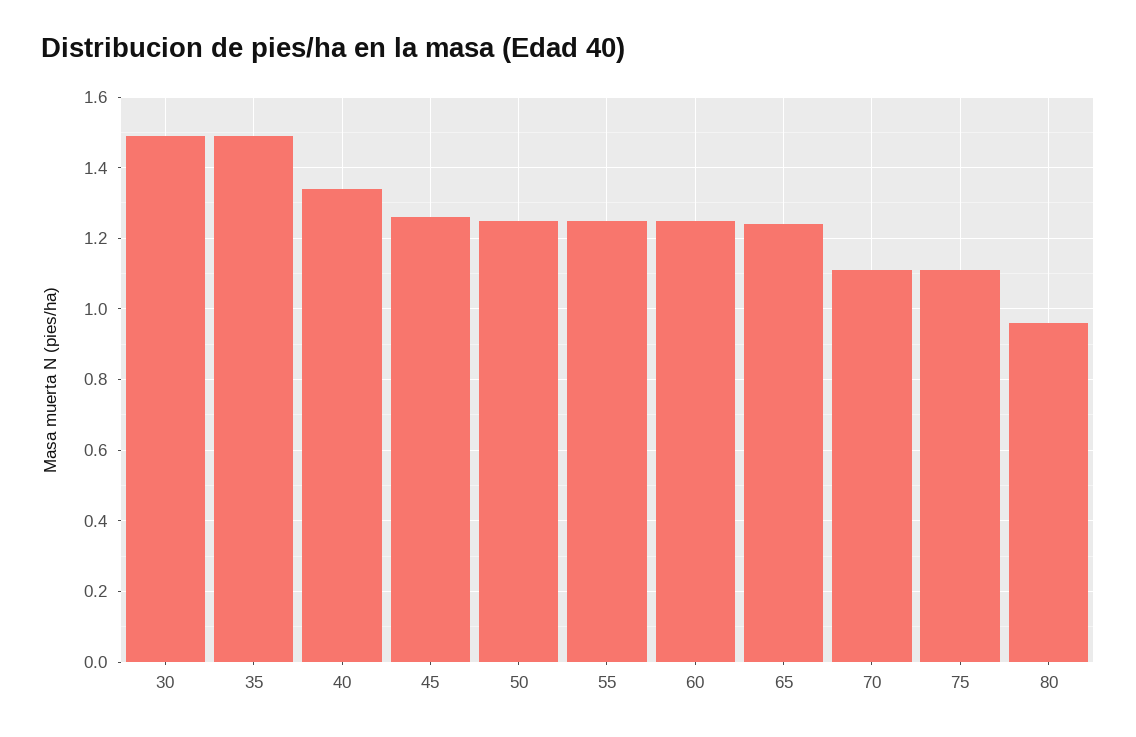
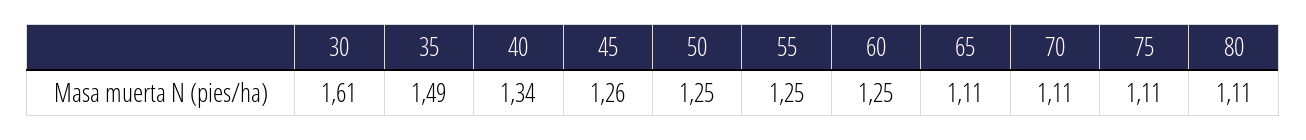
  {
-   "30": 1.5,
+   "30": 1.61,
    "35": 1.49,
    "40": 1.34,
    "45": 1.26,
    "50": 1.25,
    "55": 1.25,
    "60": 1.25,
-   "65": 1.25,
+   "65": 1.11,
    "70": 1.11,
    "75": 1.11,
-   "80": 0.95
+   "80": 1.11
  }

